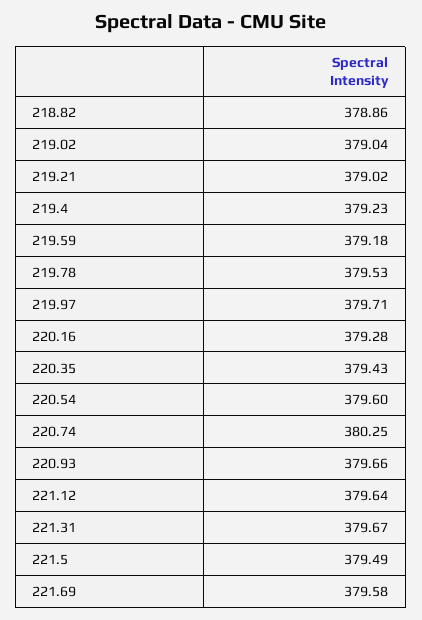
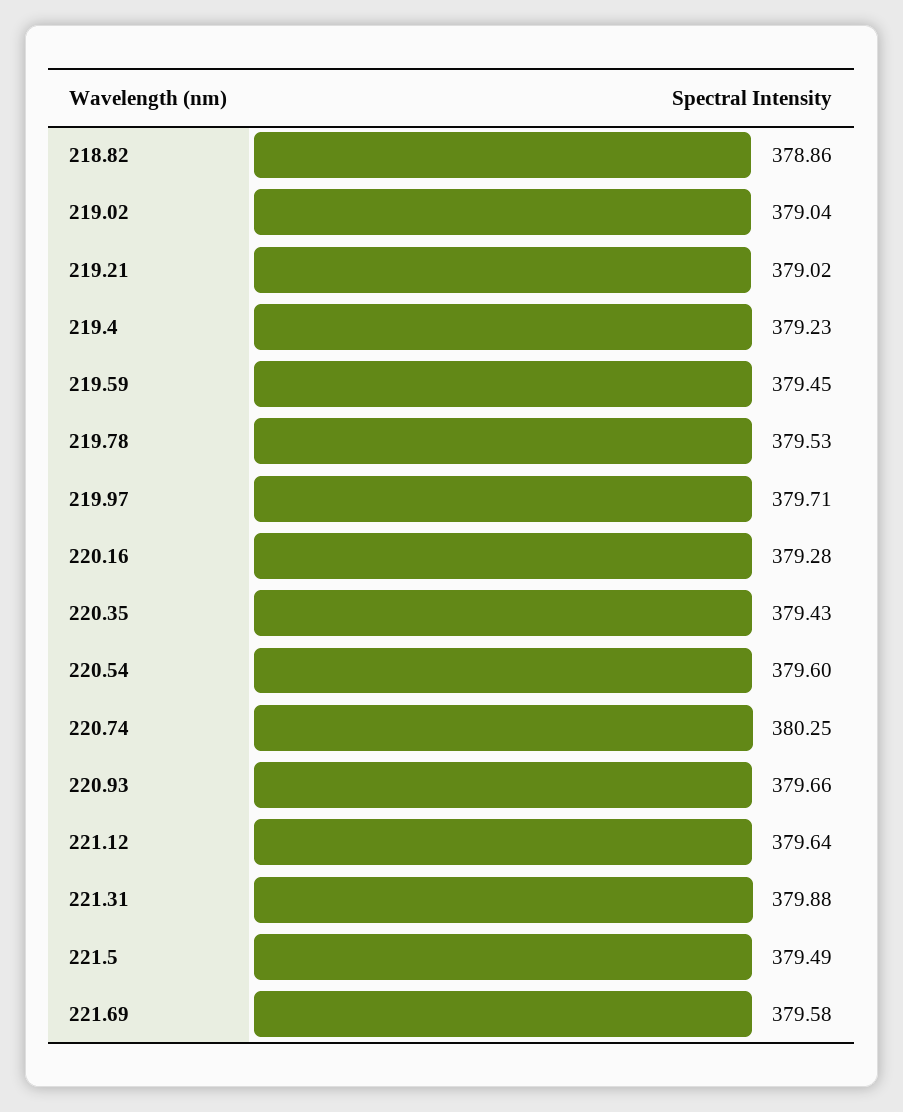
  {
    "218.82": 378.86,
    "219.02": 379.04,
    "219.21": 379.02,
    "219.4": 379.23,
-   "219.59": 379.18,
+   "219.59": 379.45,
    "219.78": 379.53,
    "219.97": 379.71,
    "220.16": 379.28,
    "220.35": 379.43,
    "220.54": 379.6,
    "220.74": 380.25,
    "220.93": 379.66,
    "221.12": 379.64,
-   "221.31": 379.67,
+   "221.31": 379.88,
    "221.5": 379.49,
    "221.69": 379.58
  }

